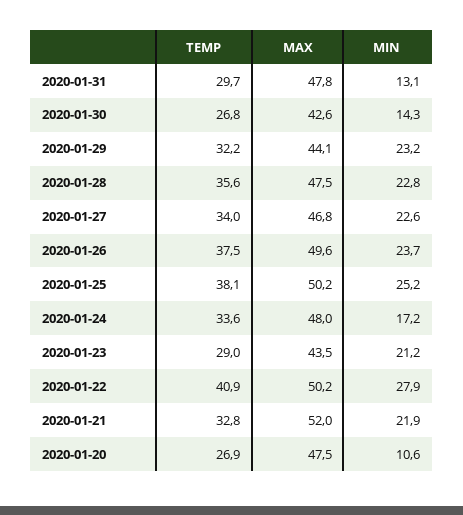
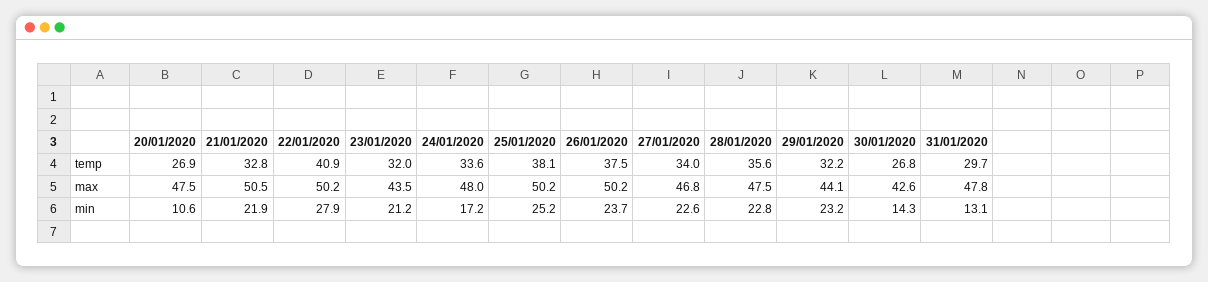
  {
    "TEMP": {
      "2020-01-31": 29.7,
      "2020-01-30": 26.8,
      "2020-01-29": 32.2,
      "2020-01-28": 35.6,
      "2020-01-27": 34,
      "2020-01-26": 37.5,
      "2020-01-25": 38.1,
      "2020-01-24": 33.6,
-     "2020-01-23": 29,
+     "2020-01-23": 32,
      "2020-01-22": 40.9,
      "2020-01-21": 32.8,
      "2020-01-20": 26.9
    },
    "MAX": {
      "2020-01-31": 47.8,
      "2020-01-30": 42.6,
      "2020-01-29": 44.1,
      "2020-01-28": 47.5,
      "2020-01-27": 46.8,
-     "2020-01-26": 49.6,
+     "2020-01-26": 50.2,
      "2020-01-25": 50.2,
      "2020-01-24": 48,
      "2020-01-23": 43.5,
      "2020-01-22": 50.2,
-     "2020-01-21": 52,
+     "2020-01-21": 50.5,
      "2020-01-20": 47.5
    },
    "MIN": {
      "2020-01-31": 13.1,
      "2020-01-30": 14.3,
      "2020-01-29": 23.2,
      "2020-01-28": 22.8,
      "2020-01-27": 22.6,
      "2020-01-26": 23.7,
      "2020-01-25": 25.2,
      "2020-01-24": 17.2,
      "2020-01-23": 21.2,
      "2020-01-22": 27.9,
      "2020-01-21": 21.9,
      "2020-01-20": 10.6
    }
  }

